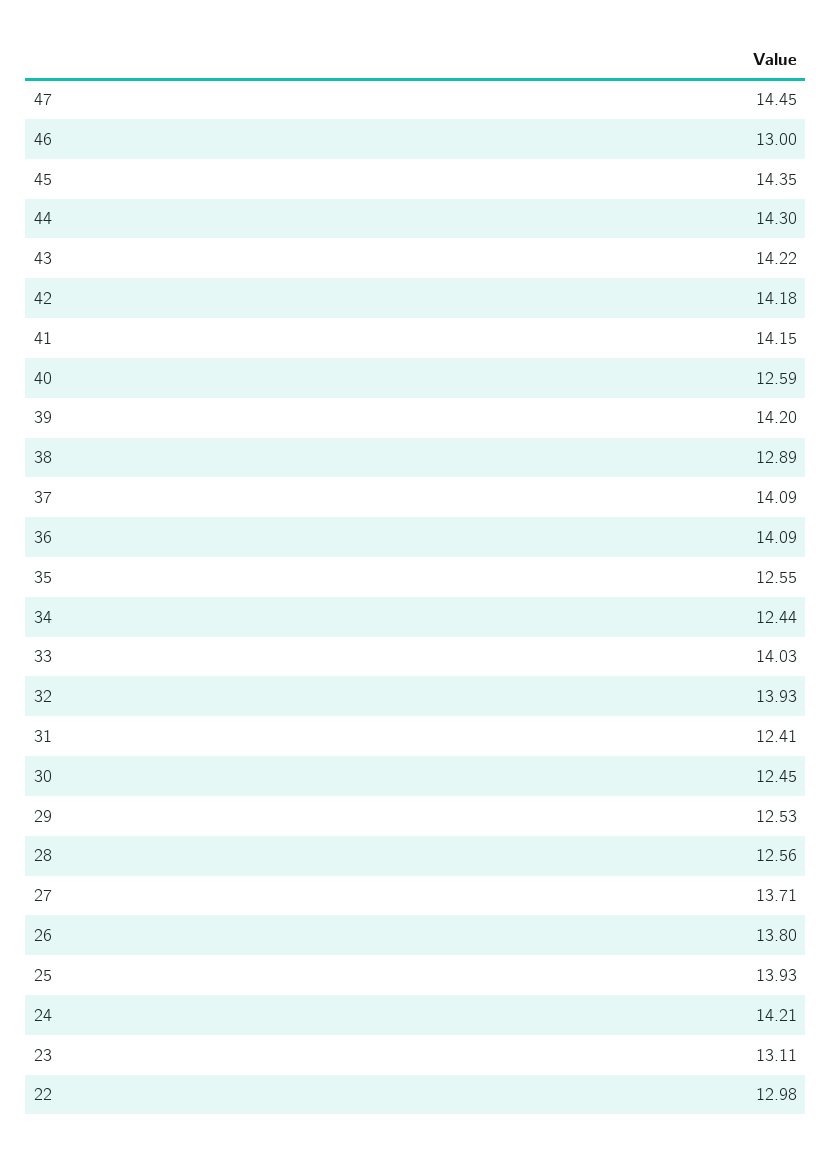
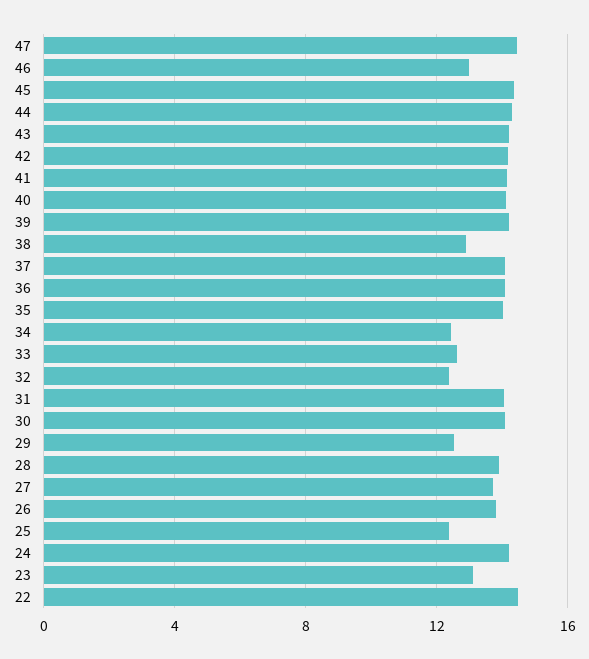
  {
    "47": 14.45,
    "46": 13,
    "45": 14.35,
    "44": 14.3,
    "43": 14.22,
    "42": 14.18,
    "41": 14.15,
-   "40": 12.59,
+   "40": 14,
    "39": 14.2,
    "38": 12.89,
    "37": 14.09,
    "36": 14.09,
-   "35": 12.55,
+   "35": 14,
    "34": 12.44,
-   "33": 14.03,
+   "33": 12.5,
-   "32": 13.93,
+   "32": 12.5,
-   "31": 12.41,
+   "31": 14,
-   "30": 12.45,
+   "30": 14,
    "29": 12.53,
-   "28": 12.56,
+   "28": 14,
    "27": 13.71,
    "26": 13.8,
-   "25": 13.93,
+   "25": 12.5,
    "24": 14.21,
    "23": 13.11,
-   "22": 12.98
+   "22": 14.5
  }

